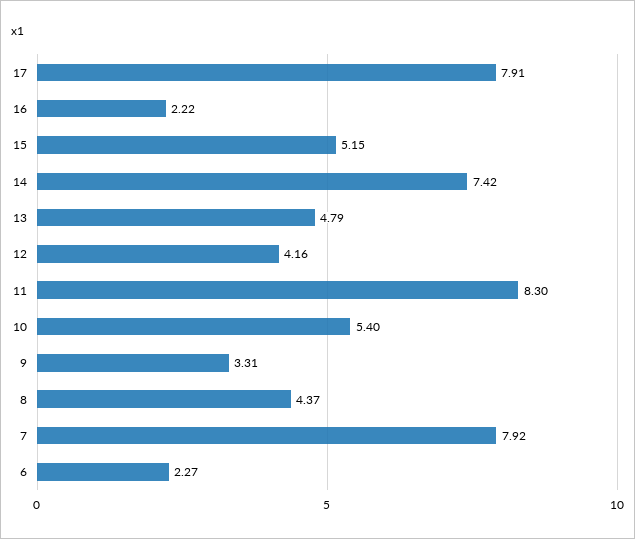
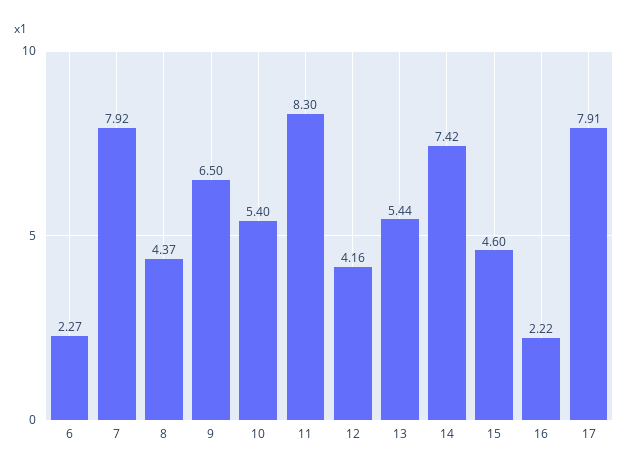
  {
    "17": 7.91,
    "16": 2.22,
-   "15": 5.15,
+   "15": 4.6,
    "14": 7.42,
-   "13": 4.79,
+   "13": 5.44,
    "12": 4.16,
    "11": 8.3,
    "10": 5.4,
-   "9": 3.31,
+   "9": 6.5,
    "8": 4.37,
    "7": 7.92,
    "6": 2.27
  }

